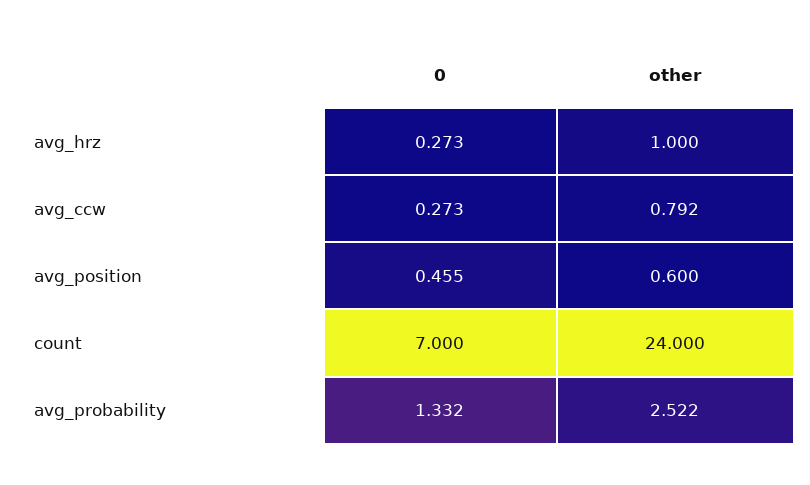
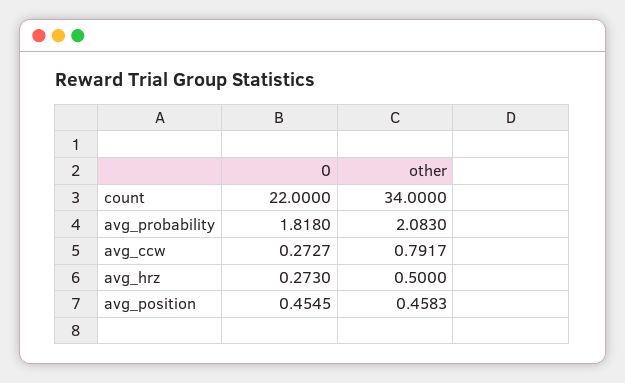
  {
    "0": {
      "avg_hrz": 0.273,
      "avg_ccw": 0.2727,
      "avg_position": 0.4545,
-     "count": 7,
+     "count": 22,
-     "avg_probability": 1.332
+     "avg_probability": 1.818
    },
    "other": {
-     "avg_hrz": 1,
+     "avg_hrz": 0.5,
      "avg_ccw": 0.7917,
-     "avg_position": 0.6,
+     "avg_position": 0.4583,
-     "count": 24,
+     "count": 34,
-     "avg_probability": 2.522
+     "avg_probability": 2.083
    }
  }

